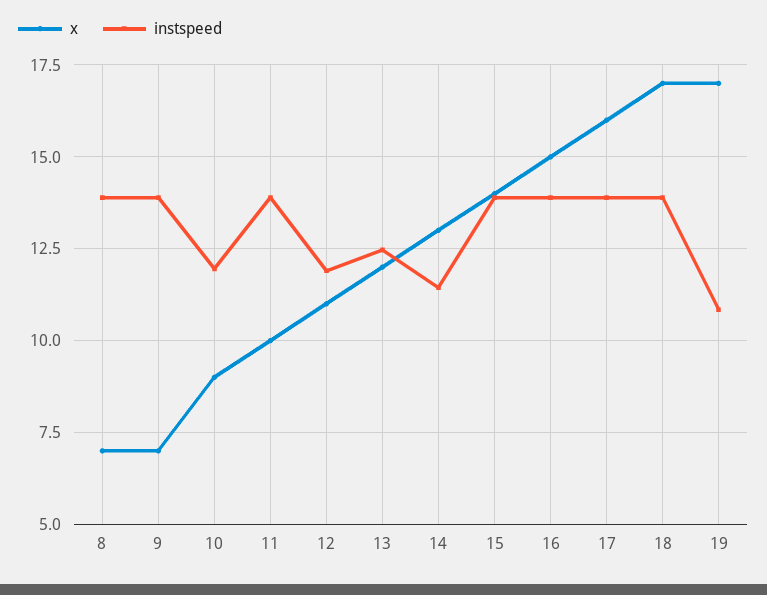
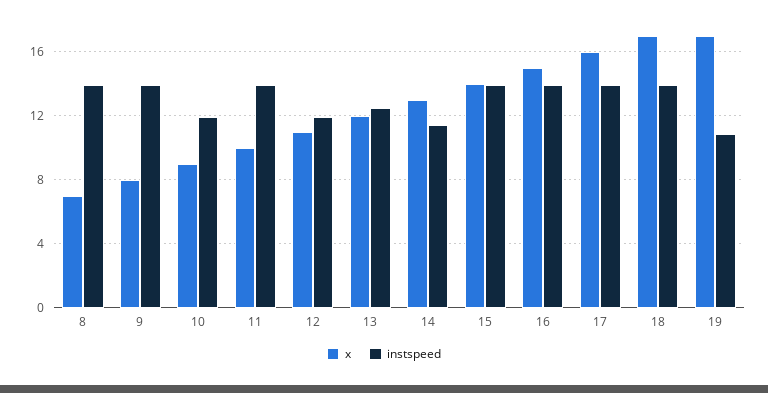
  {
    "x": {
      "8": 7,
-     "9": 7,
+     "9": 8,
      "10": 9,
      "11": 10,
      "12": 11,
      "13": 12,
      "14": 13,
      "15": 14,
      "16": 15,
      "17": 16,
      "18": 17,
      "19": 17
    },
    "instspeed": {
      "8": 14,
      "9": 14,
      "10": 12,
      "11": 14,
      "12": 12,
      "13": 12.5,
      "14": 11.5,
      "15": 14,
      "16": 14,
      "17": 14,
      "18": 14,
      "19": 10.75
    }
  }

